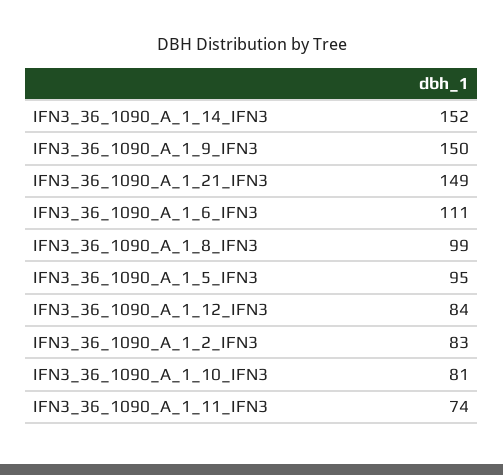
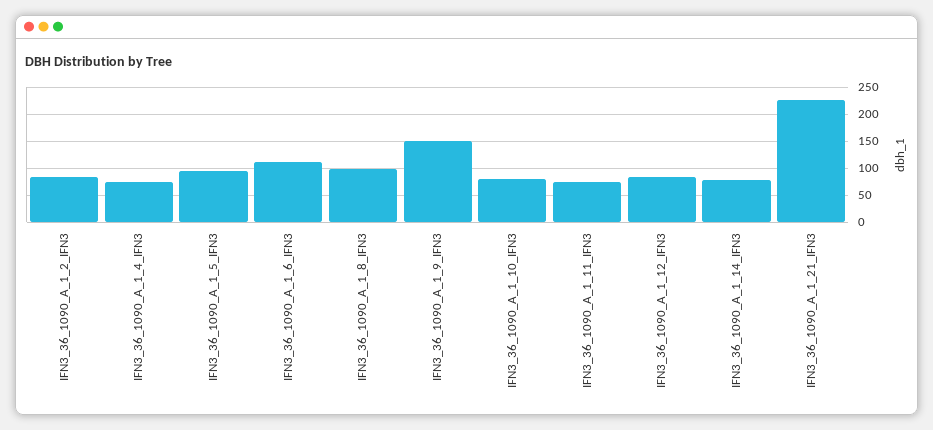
  {
-   "IFN3_36_1090_A_1_14_IFN3": 152,
+   "IFN3_36_1090_A_1_14_IFN3": 75,
    "IFN3_36_1090_A_1_9_IFN3": 150,
-   "IFN3_36_1090_A_1_21_IFN3": 149,
+   "IFN3_36_1090_A_1_21_IFN3": 225,
    "IFN3_36_1090_A_1_6_IFN3": 111,
    "IFN3_36_1090_A_1_8_IFN3": 99,
    "IFN3_36_1090_A_1_5_IFN3": 95,
    "IFN3_36_1090_A_1_12_IFN3": 84,
    "IFN3_36_1090_A_1_2_IFN3": 83,
    "IFN3_36_1090_A_1_10_IFN3": 81,
-   "IFN3_36_1090_A_1_11_IFN3": 74
+   "IFN3_36_1090_A_1_11_IFN3": 74,
+   "IFN3_36_1090_A_1_4_IFN3": 75
  }

